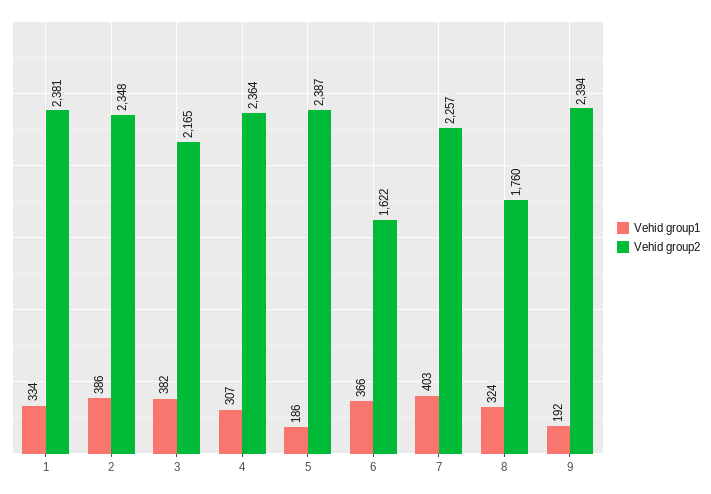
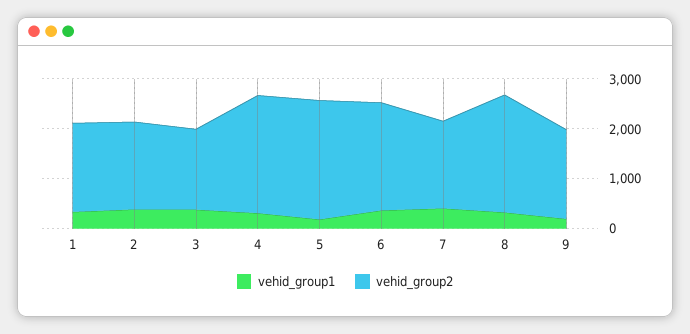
  {
    "Vehid group1": {
      "1": 334,
      "2": 386,
      "3": 382,
      "4": 307,
      "5": 186,
      "6": 366,
      "7": 403,
      "8": 324,
      "9": 192
    },
    "Vehid group2": {
-     "1": 2381,
+     "1": 1800,
-     "2": 2348,
+     "2": 1800,
-     "3": 2165,
+     "3": 1600,
      "4": 2364,
      "5": 2387,
-     "6": 1622,
+     "6": 2200,
-     "7": 2257,
+     "7": 1800,
-     "8": 1760,
+     "8": 2400,
-     "9": 2394
+     "9": 1800
    }
  }

